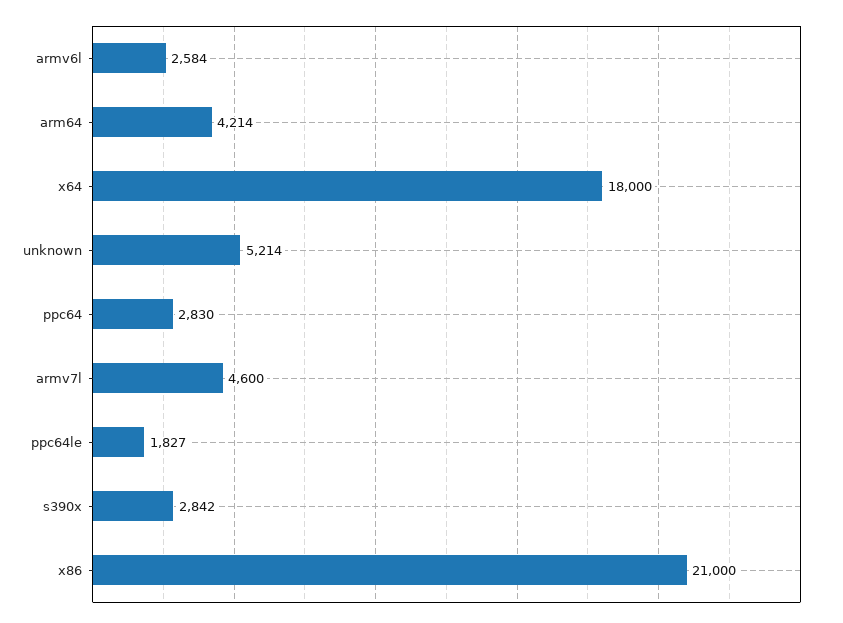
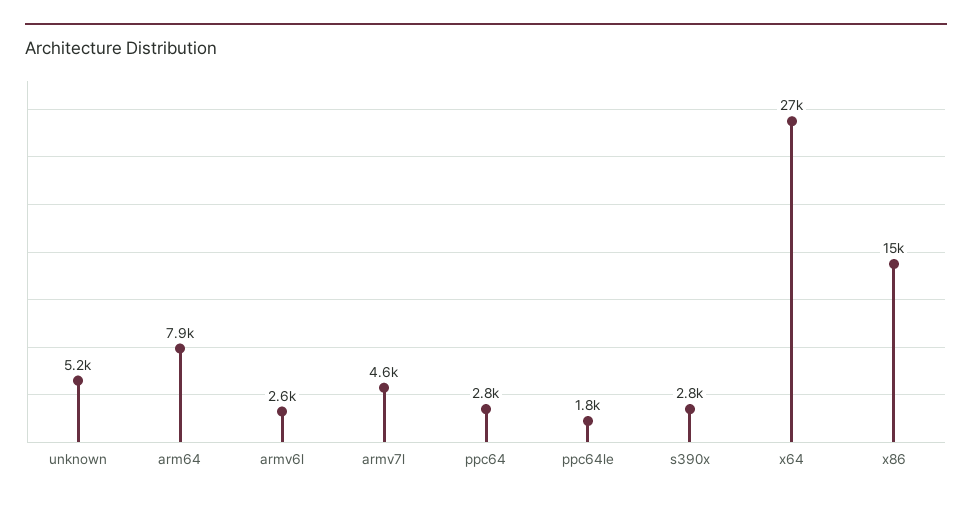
  {
    "armv6l": 2584,
-   "arm64": 4214,
+   "arm64": 7900,
-   "x64": 18000,
+   "x64": 27000,
    "unknown": 5214,
    "ppc64": 2830,
    "armv7l": 4600,
    "ppc64le": 1827,
    "s390x": 2842,
-   "x86": 21000
+   "x86": 15000
  }

